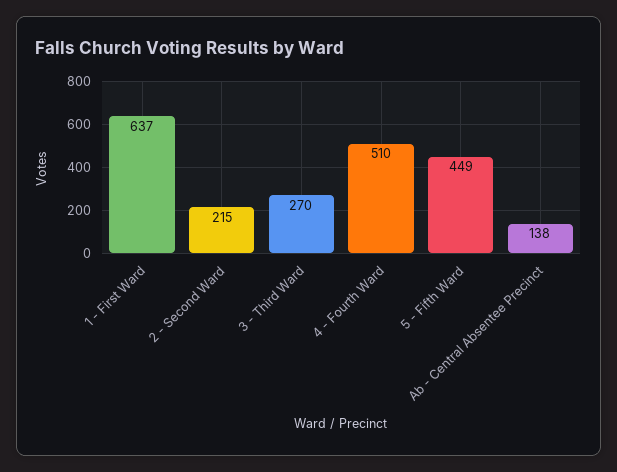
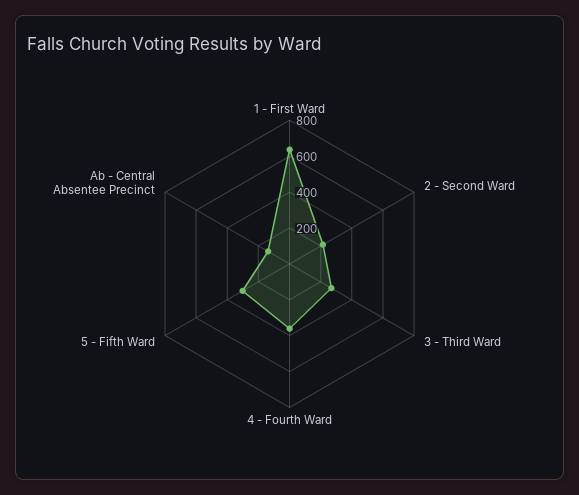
  {
    "1 - First Ward": 637,
    "2 - Second Ward": 215,
    "3 - Third Ward": 270,
-   "4 - Fourth Ward": 510,
+   "4 - Fourth Ward": 350,
-   "5 - Fifth Ward": 449,
+   "5 - Fifth Ward": 300,
    "Ab - Central Absentee Precinct": 138
  }

